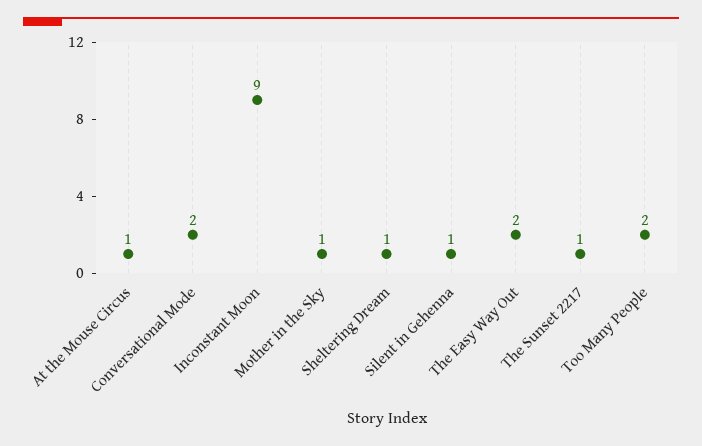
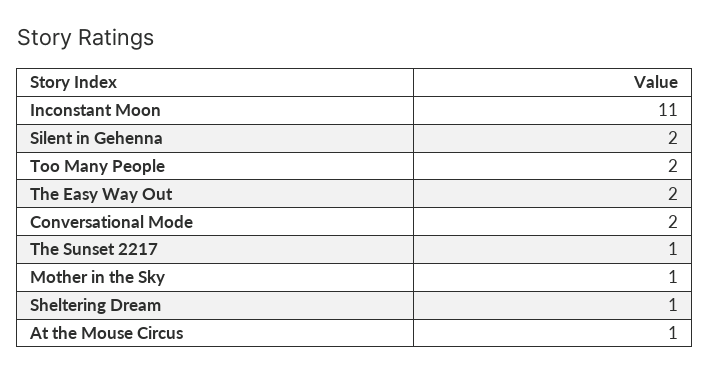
  {
    "At the Mouse Circus": 1,
    "Conversational Mode": 2,
-   "Inconstant Moon": 9,
+   "Inconstant Moon": 11,
    "Mother in the Sky": 1,
    "Sheltering Dream": 1,
-   "Silent in Gehenna": 1,
+   "Silent in Gehenna": 2,
    "The Easy Way Out": 2,
    "The Sunset 2217": 1,
    "Too Many People": 2
  }

